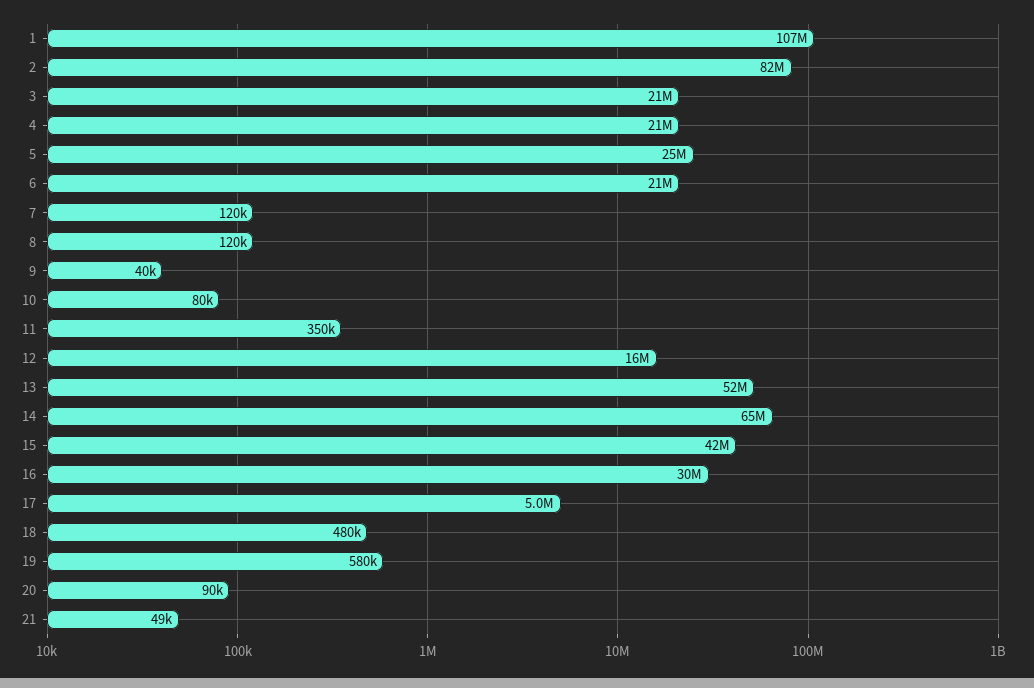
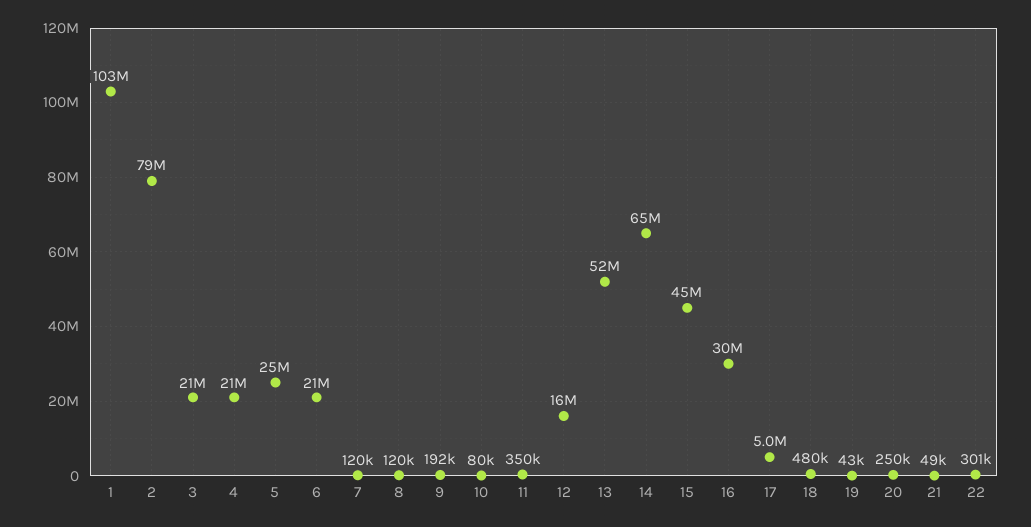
  {
-   "1": 107000000,
+   "1": 103000000,
-   "2": 82000000,
+   "2": 79000000,
    "3": 21000000,
    "4": 21000000,
    "5": 25000000,
    "6": 21000000,
    "7": 120000,
    "8": 120000,
-   "9": 40000,
+   "9": 192000,
    "10": 80000,
    "11": 350000,
    "12": 16000000,
    "13": 52000000,
    "14": 65000000,
-   "15": 42000000,
+   "15": 45000000,
    "16": 30000000,
    "17": 5000000,
    "18": 480000,
-   "19": 580000,
+   "19": 43000,
-   "20": 90000,
+   "20": 250000,
-   "21": 49000
+   "21": 49000,
+   "22": 301000
  }

